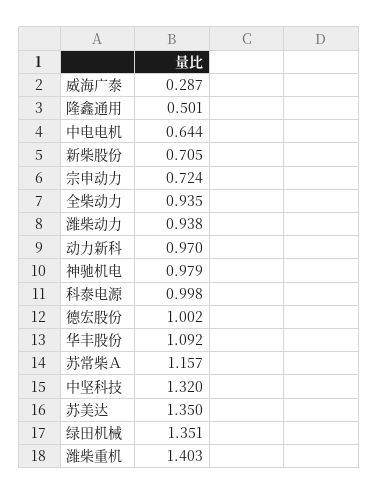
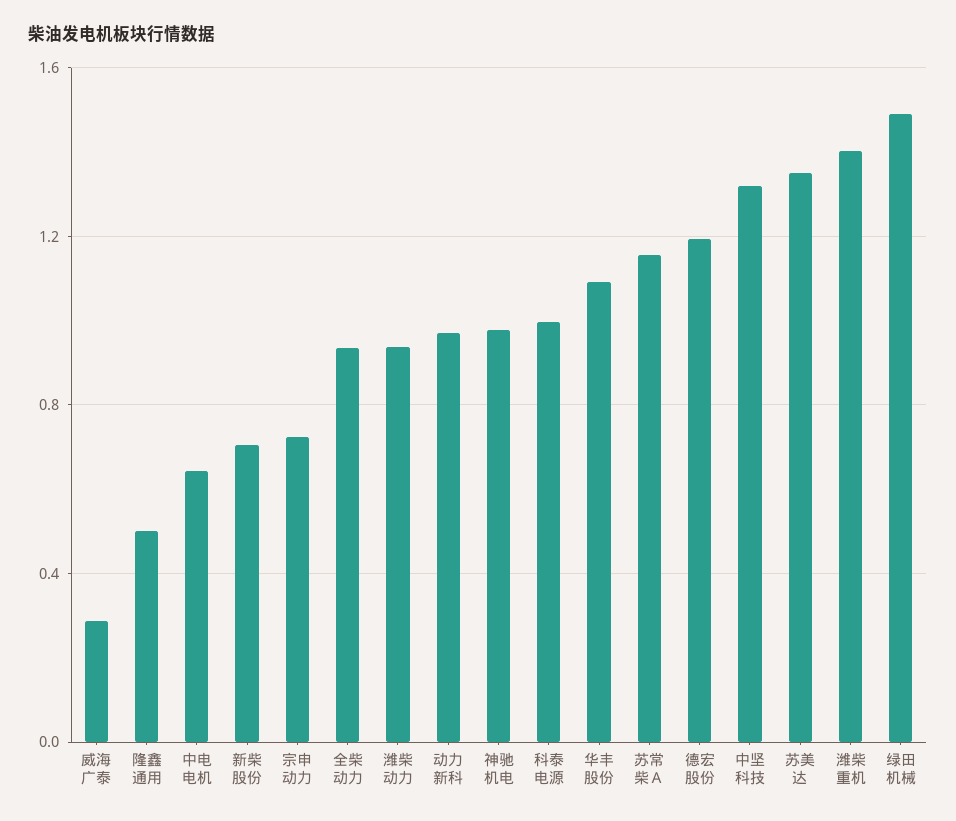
  {
    "威海广泰": 0.287,
    "隆鑫通用": 0.501,
    "中电电机": 0.644,
    "新柴股份": 0.705,
    "宗申动力": 0.724,
    "全柴动力": 0.935,
    "潍柴动力": 0.938,
    "动力新科": 0.97,
    "神驰机电": 0.979,
    "科泰电源": 0.998,
-   "德宏股份": 1.002,
+   "德宏股份": 1.2,
    "华丰股份": 1.092,
    "苏常柴Ａ": 1.157,
    "中坚科技": 1.32,
    "苏美达": 1.35,
-   "绿田机械": 1.351,
+   "绿田机械": 1.5,
    "潍柴重机": 1.403
  }

